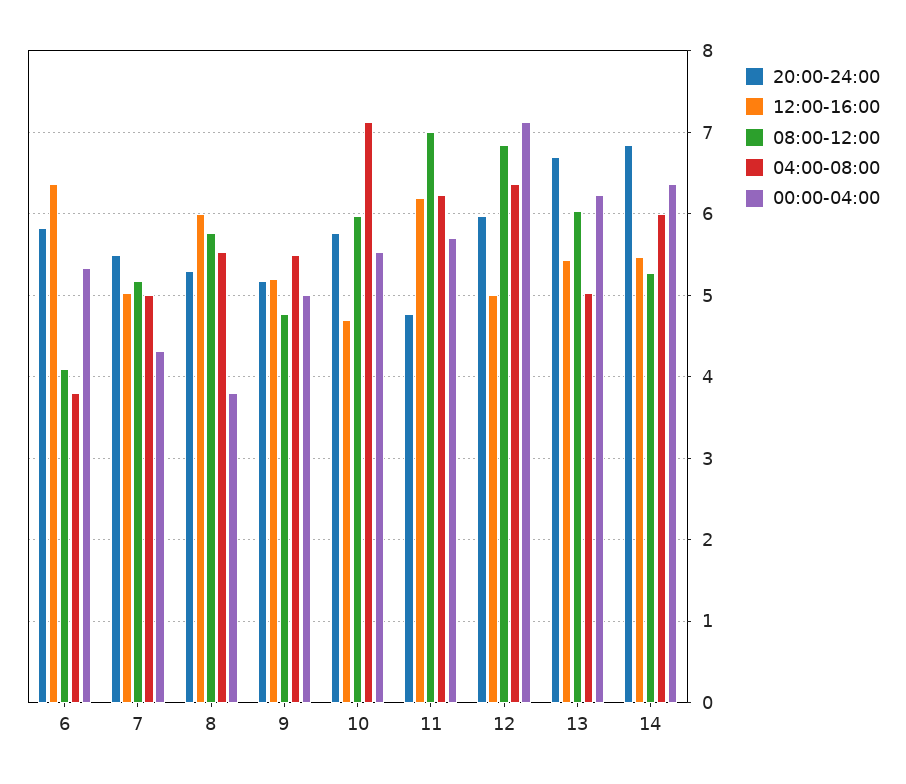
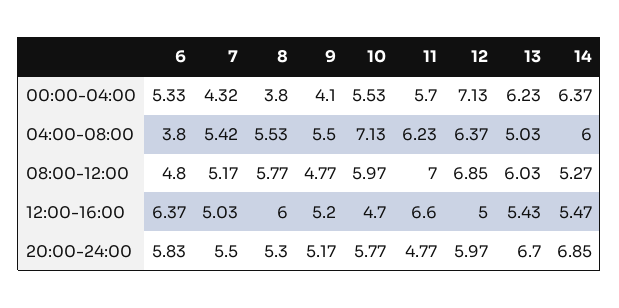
  {
    "20:00-24:00": {
      "6": 5.83,
      "7": 5.5,
      "8": 5.3,
      "9": 5.17,
      "10": 5.77,
      "11": 4.77,
      "12": 5.97,
      "13": 6.7,
      "14": 6.85
    },
    "12:00-16:00": {
      "6": 6.37,
      "7": 5.03,
      "8": 6,
      "9": 5.2,
      "10": 4.7,
-     "11": 6.2,
+     "11": 6.6,
      "12": 5,
      "13": 5.43,
      "14": 5.47
    },
    "08:00-12:00": {
-     "6": 4.1,
+     "6": 4.8,
      "7": 5.17,
      "8": 5.77,
      "9": 4.77,
      "10": 5.97,
      "11": 7,
      "12": 6.85,
      "13": 6.03,
      "14": 5.27
    },
    "04:00-08:00": {
      "6": 3.8,
-     "7": 5,
+     "7": 5.42,
      "8": 5.53,
      "9": 5.5,
      "10": 7.13,
      "11": 6.23,
      "12": 6.37,
      "13": 5.03,
      "14": 6
    },
    "00:00-04:00": {
      "6": 5.33,
      "7": 4.32,
      "8": 3.8,
-     "9": 5,
+     "9": 4.1,
      "10": 5.53,
      "11": 5.7,
      "12": 7.13,
      "13": 6.23,
      "14": 6.37
    }
  }

